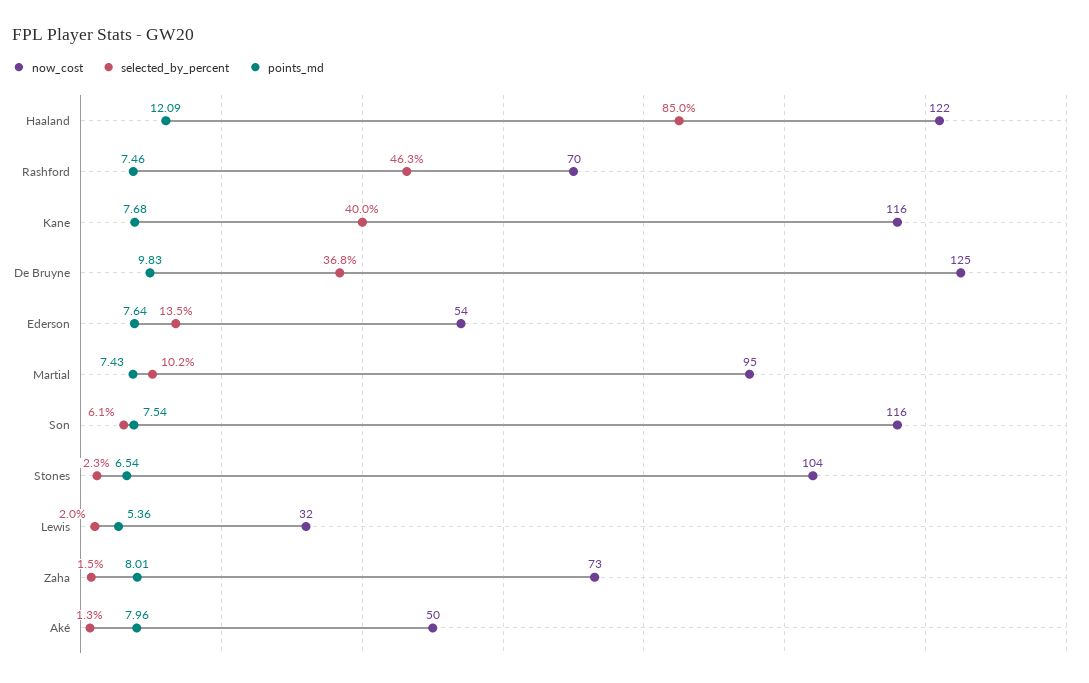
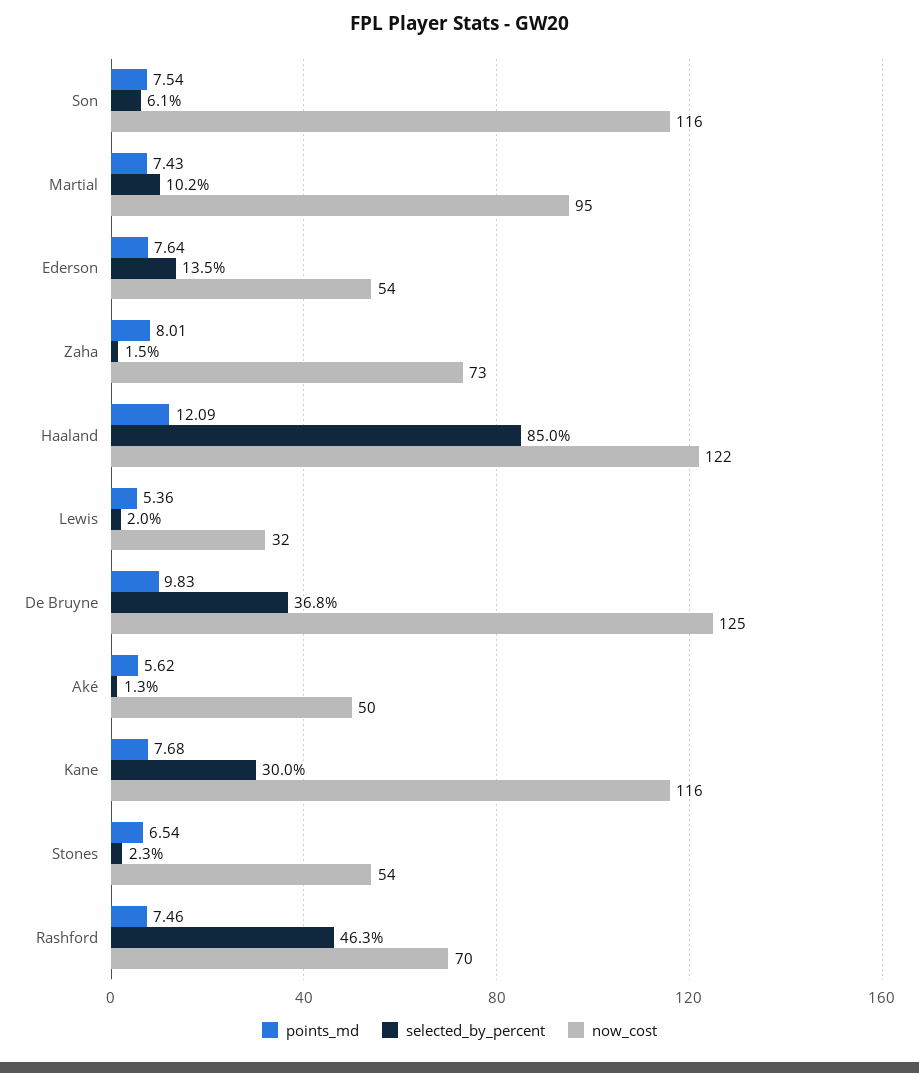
  {
    "now_cost": {
      "Haaland": 122,
      "Rashford": 70,
      "Kane": 116,
      "De Bruyne": 125,
      "Ederson": 54,
      "Martial": 95,
      "Son": 116,
-     "Stones": 104,
+     "Stones": 54,
      "Lewis": 32,
      "Zaha": 73,
      "Aké": 50
    },
    "selected_by_percent": {
      "Haaland": 85,
      "Rashford": 46.3,
-     "Kane": 40,
+     "Kane": 30,
      "De Bruyne": 36.8,
      "Ederson": 13.5,
      "Martial": 10.2,
      "Son": 6.1,
      "Stones": 2.3,
      "Lewis": 2,
      "Zaha": 1.5,
      "Aké": 1.3
    },
    "points_md": {
      "Haaland": 12.09,
      "Rashford": 7.46,
      "Kane": 7.68,
      "De Bruyne": 9.83,
      "Ederson": 7.64,
      "Martial": 7.43,
      "Son": 7.54,
      "Stones": 6.54,
      "Lewis": 5.36,
      "Zaha": 8.01,
-     "Aké": 7.96
+     "Aké": 5.62
    }
  }

